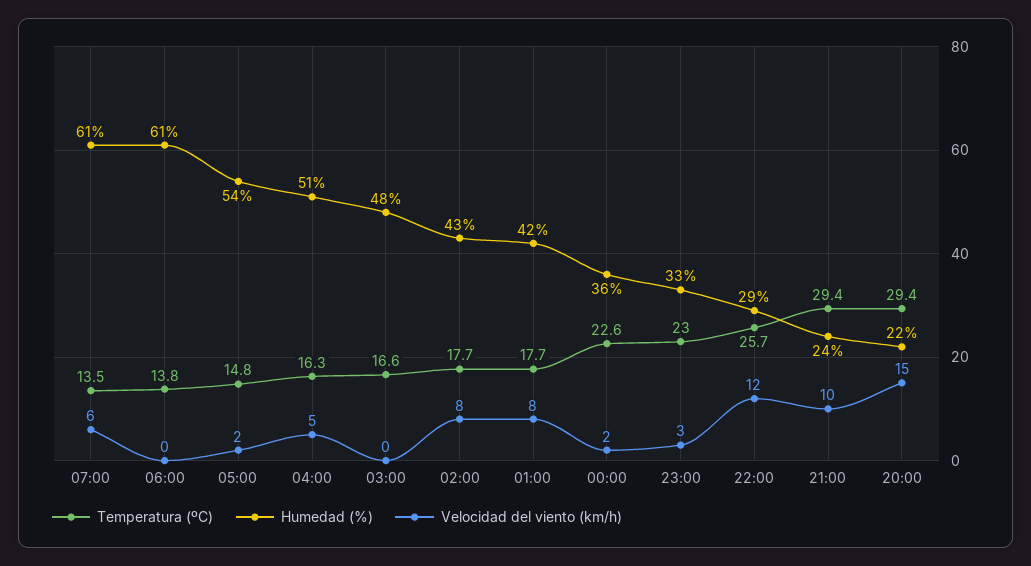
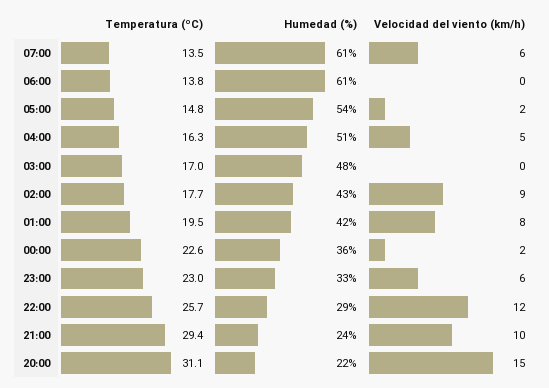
  {
    "Temperatura (ºC)": {
      "07:00": 13.5,
      "06:00": 13.8,
      "05:00": 14.8,
      "04:00": 16.3,
-     "03:00": 16.6,
+     "03:00": 17,
      "02:00": 17.7,
-     "01:00": 17.7,
+     "01:00": 19.5,
      "00:00": 22.6,
      "23:00": 23,
      "22:00": 25.7,
      "21:00": 29.4,
-     "20:00": 29.4
+     "20:00": 31.1
    },
    "Humedad (%)": {
      "07:00": 61,
      "06:00": 61,
      "05:00": 54,
      "04:00": 51,
      "03:00": 48,
      "02:00": 43,
      "01:00": 42,
      "00:00": 36,
      "23:00": 33,
      "22:00": 29,
      "21:00": 24,
      "20:00": 22
    },
    "Velocidad del viento (km/h)": {
      "07:00": 6,
      "06:00": 0,
      "05:00": 2,
      "04:00": 5,
      "03:00": 0,
-     "02:00": 8,
+     "02:00": 9,
      "01:00": 8,
      "00:00": 2,
-     "23:00": 3,
+     "23:00": 6,
      "22:00": 12,
      "21:00": 10,
      "20:00": 15
    }
  }

